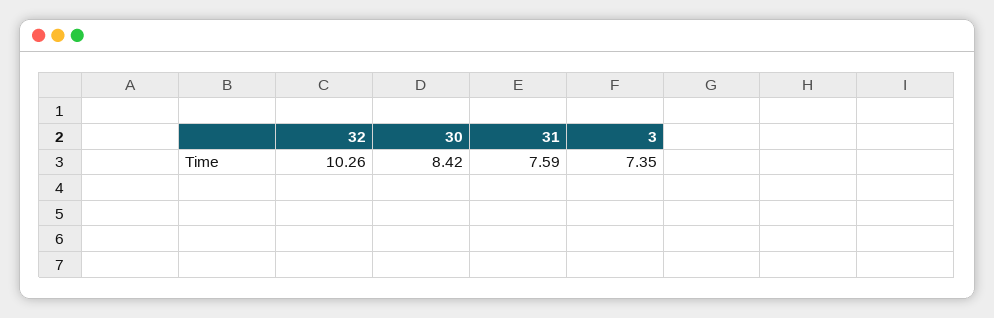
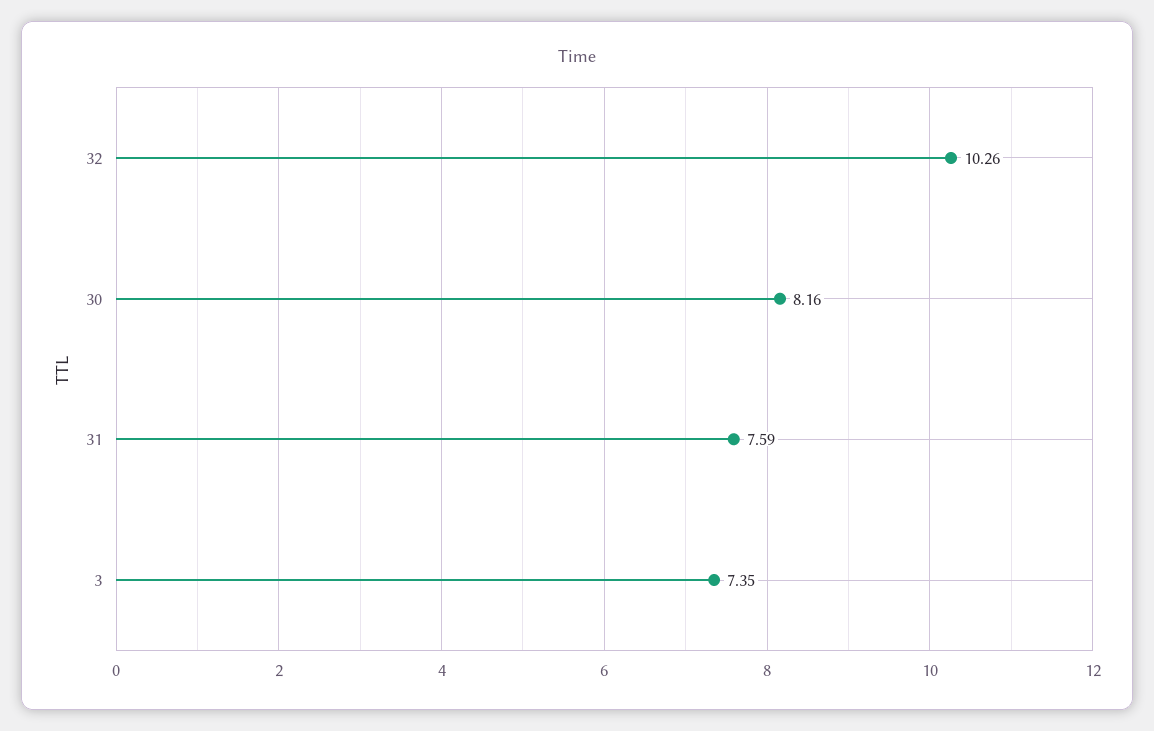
  {
    "32": 10.26,
-   "30": 8.42,
+   "30": 8.16,
    "31": 7.59,
    "3": 7.35
  }

